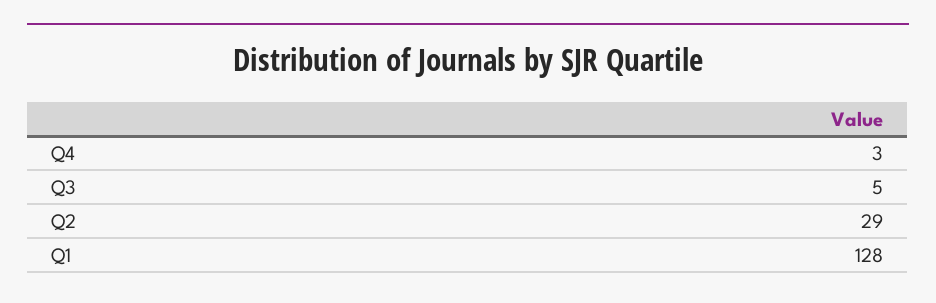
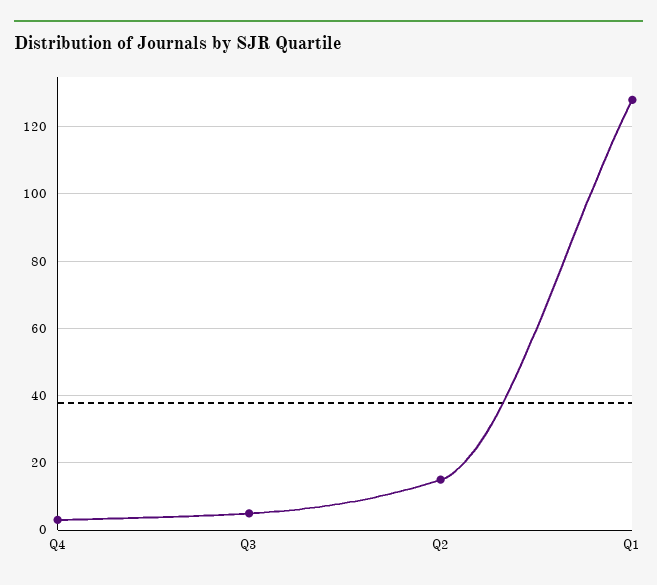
  {
    "Q4": 3,
    "Q3": 5,
-   "Q2": 29,
+   "Q2": 15,
    "Q1": 128
  }

